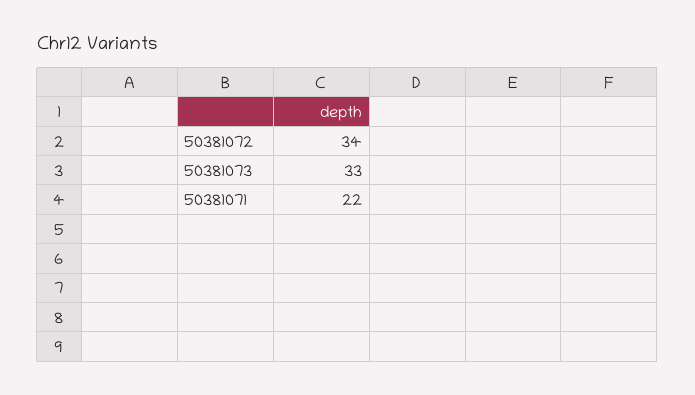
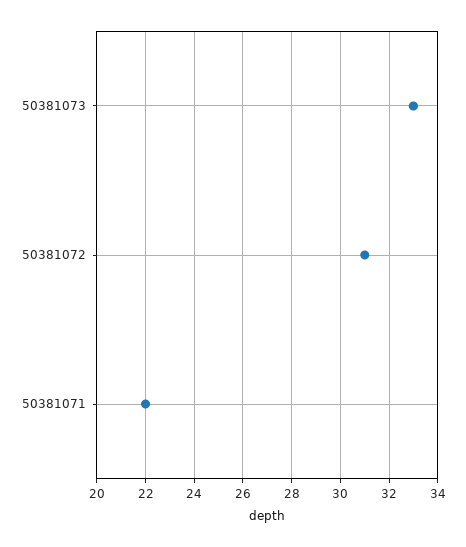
  {
-   "50381072": 34,
+   "50381072": 31,
    "50381073": 33,
    "50381071": 22
  }

